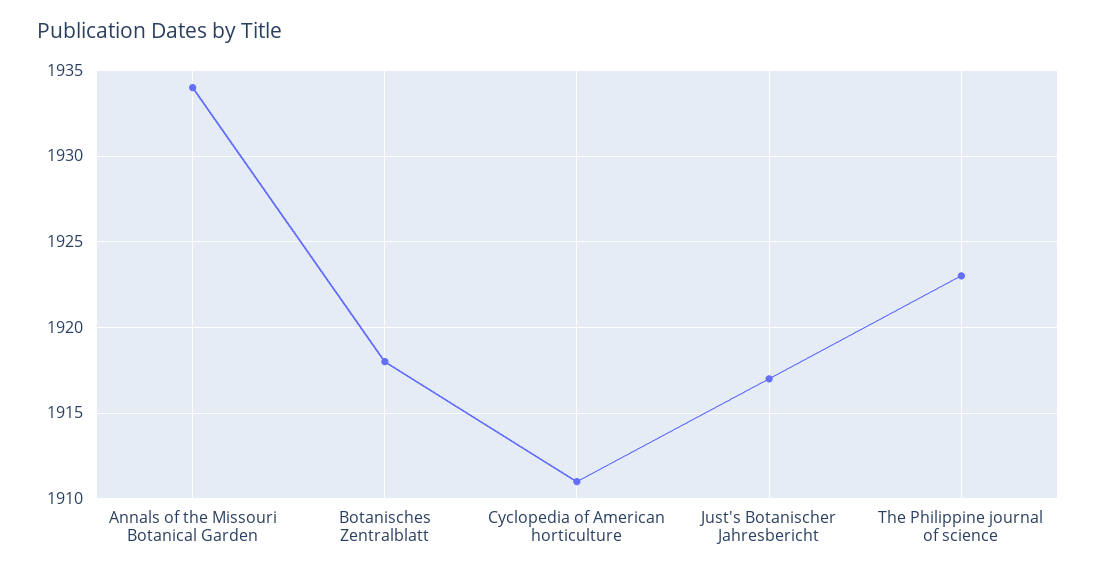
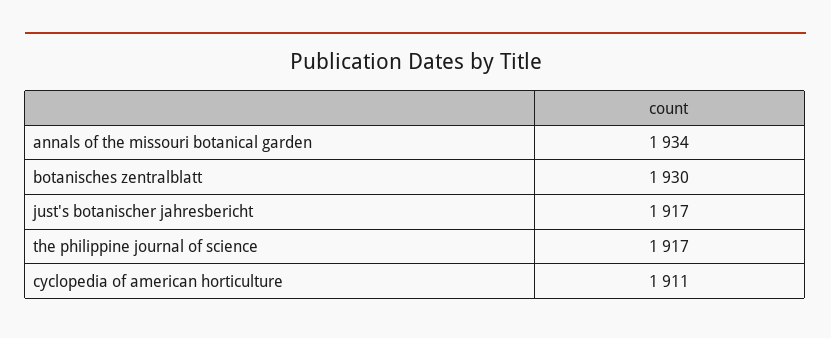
  {
    "Annals of the Missouri Botanical Garden": 1934,
-   "Botanisches Zentralblatt": 1918,
+   "Botanisches Zentralblatt": 1930,
    "Cyclopedia of American horticulture": 1911,
    "Just's Botanischer Jahresbericht": 1917,
-   "The Philippine journal of science": 1923
+   "The Philippine journal of science": 1917
  }

